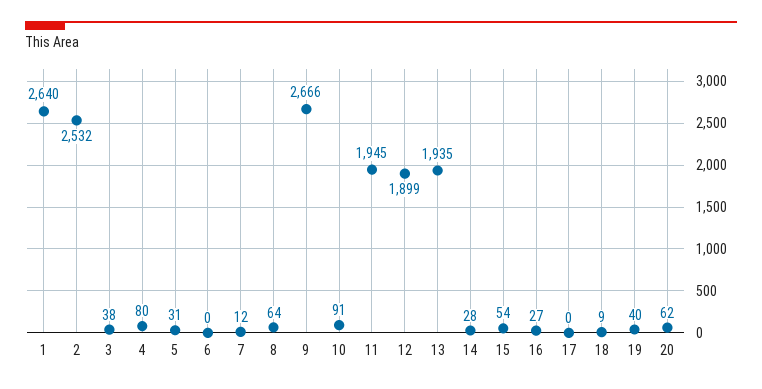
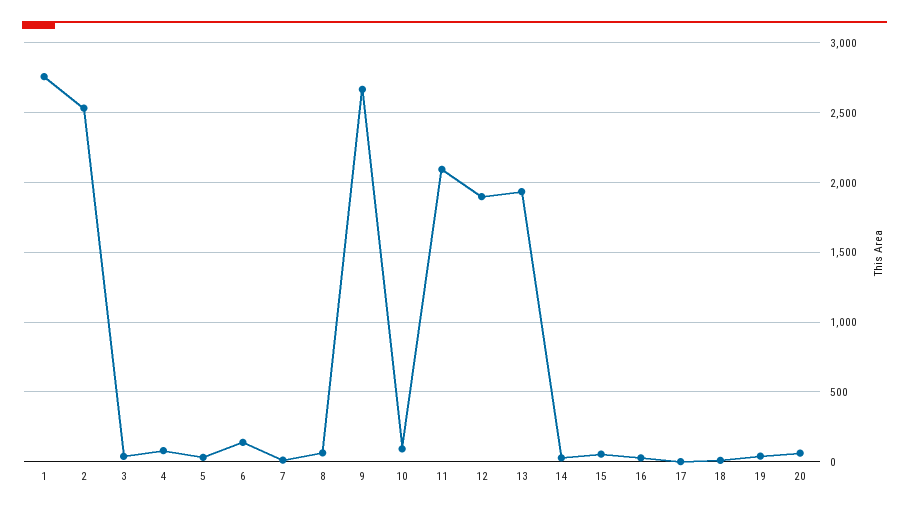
  {
-   "1": 2640,
+   "1": 2750,
    "2": 2532,
    "3": 38,
    "4": 80,
    "5": 31,
-   "6": 0,
+   "6": 150,
    "7": 12,
    "8": 64,
    "9": 2666,
    "10": 91,
-   "11": 1945,
+   "11": 2100,
    "12": 1899,
    "13": 1935,
    "14": 28,
    "15": 54,
    "16": 27,
    "17": 0,
    "18": 9,
    "19": 40,
    "20": 62
  }

